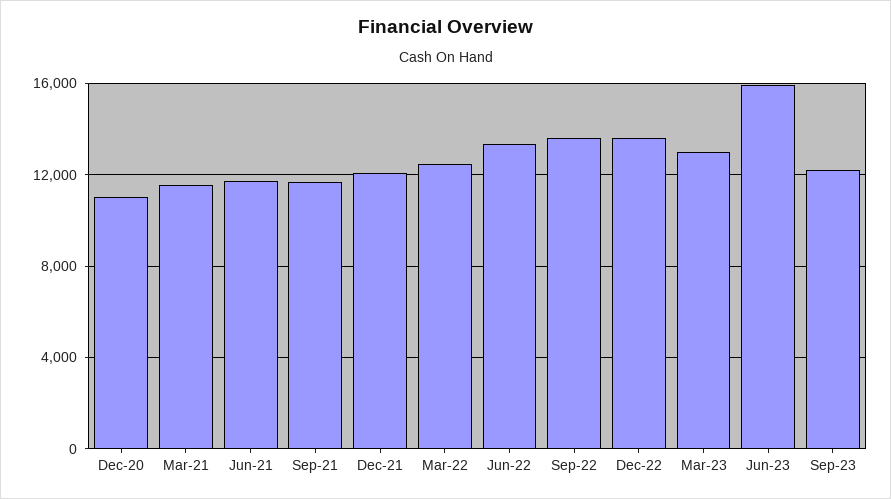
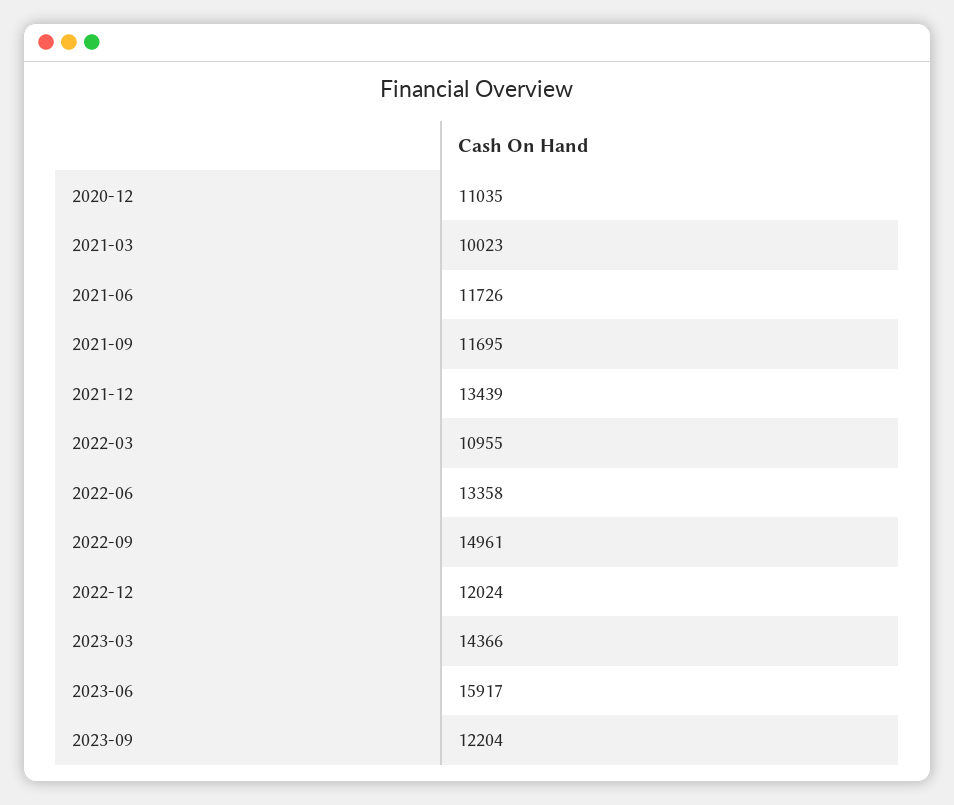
  {
    "Dec-20": 11035,
-   "Mar-21": 11500,
+   "Mar-21": 10023,
    "Jun-21": 11726,
    "Sep-21": 11695,
-   "Dec-21": 12000,
+   "Dec-21": 13439,
-   "Mar-22": 12500,
+   "Mar-22": 10955,
    "Jun-22": 13358,
-   "Sep-22": 13500,
+   "Sep-22": 14961,
-   "Dec-22": 13500,
+   "Dec-22": 12024,
-   "Mar-23": 13000,
+   "Mar-23": 14366,
    "Jun-23": 15917,
    "Sep-23": 12204
  }

